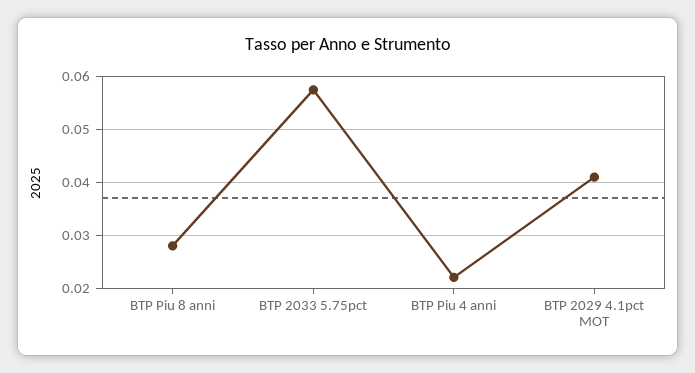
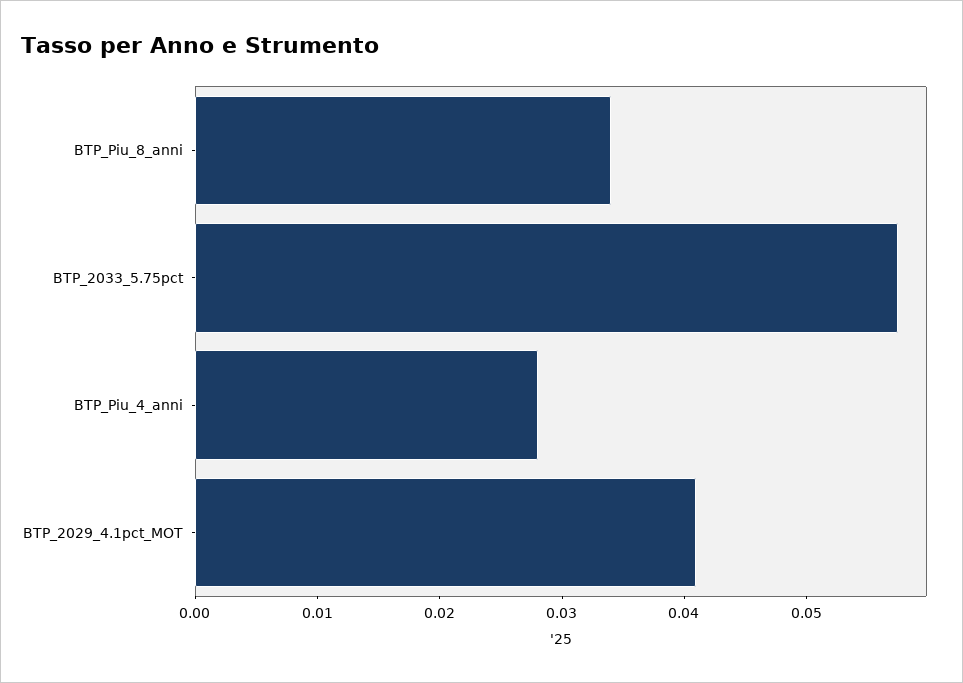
  {
-   "BTP Piu 8 anni": 0.028,
+   "BTP Piu 8 anni": 0.034,
    "BTP 2033 5.75pct": 0.058,
-   "BTP Piu 4 anni": 0.022,
+   "BTP Piu 4 anni": 0.028,
    "BTP 2029 4.1pct MOT": 0.042
  }

